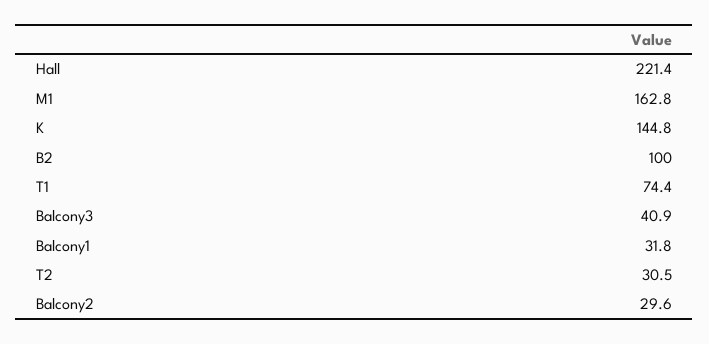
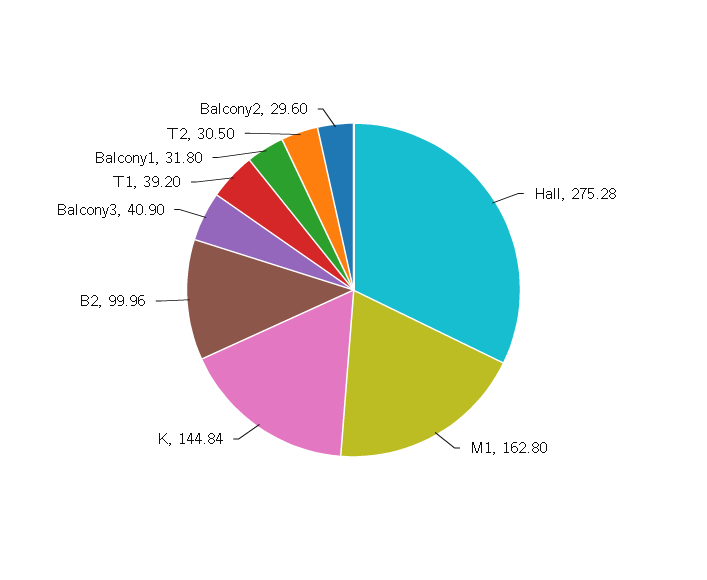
  {
-   "Hall": 221.4,
+   "Hall": 275.28,
    "M1": 162.8,
    "K": 144.84,
    "B2": 99.96,
-   "T1": 74.4,
+   "T1": 39.2,
    "Balcony3": 40.9,
    "Balcony1": 31.8,
    "T2": 30.5,
    "Balcony2": 29.6
  }

